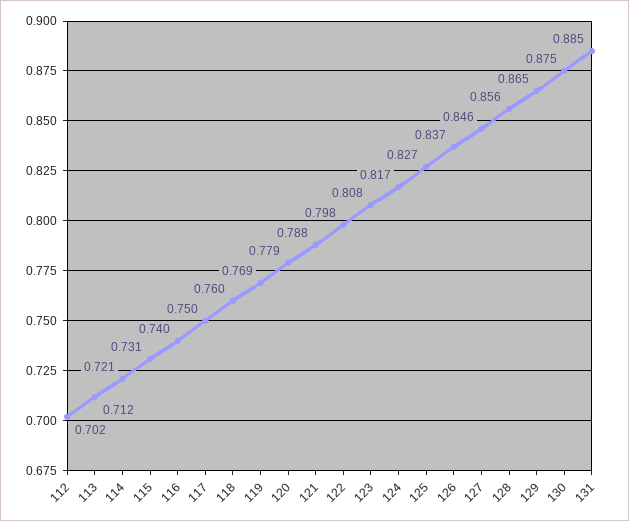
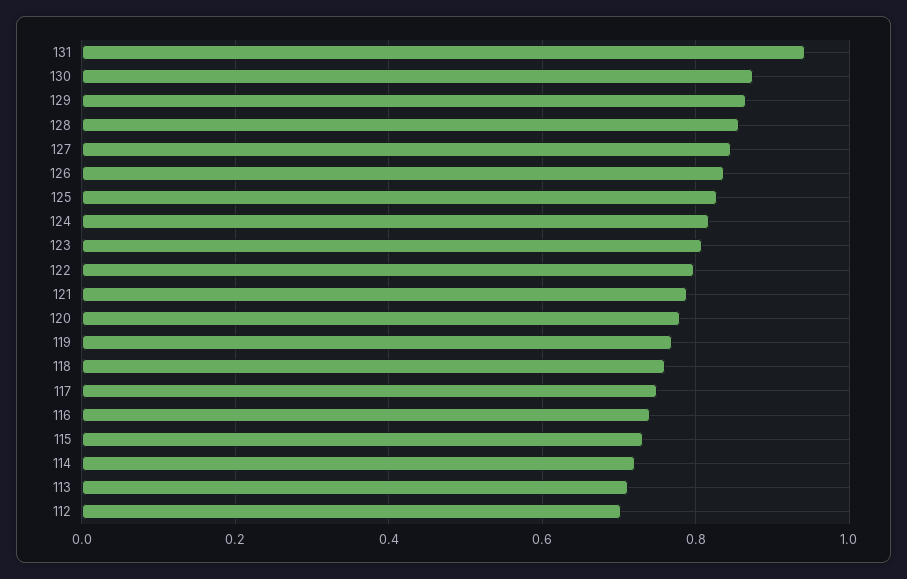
  {
    "112": 0.702,
    "113": 0.712,
    "114": 0.721,
    "115": 0.731,
    "116": 0.74,
    "117": 0.75,
    "118": 0.76,
    "119": 0.769,
    "120": 0.779,
    "121": 0.788,
    "122": 0.798,
    "123": 0.808,
    "124": 0.817,
    "125": 0.827,
    "126": 0.837,
    "127": 0.846,
    "128": 0.856,
    "129": 0.865,
    "130": 0.875,
-   "131": 0.885
+   "131": 0.94
  }

